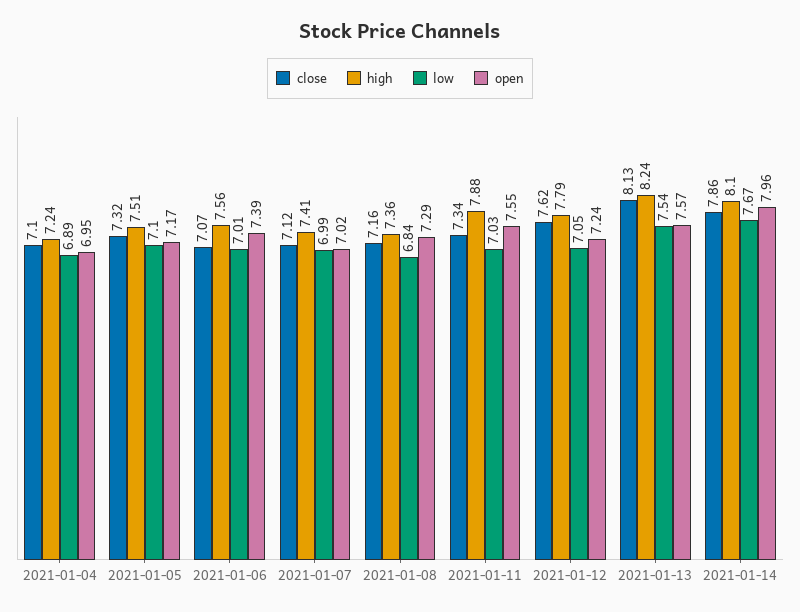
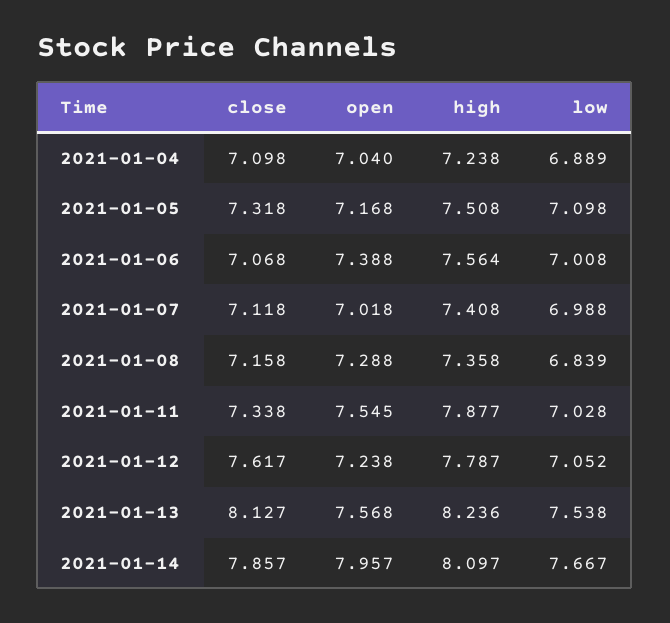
  {
    "close": {
      "2021-01-04": 7.098,
      "2021-01-05": 7.318,
      "2021-01-06": 7.068,
      "2021-01-07": 7.118,
      "2021-01-08": 7.158,
      "2021-01-11": 7.338,
      "2021-01-12": 7.617,
      "2021-01-13": 8.127,
      "2021-01-14": 7.857
    },
    "high": {
      "2021-01-04": 7.238,
      "2021-01-05": 7.508,
      "2021-01-06": 7.564,
      "2021-01-07": 7.408,
      "2021-01-08": 7.358,
      "2021-01-11": 7.877,
      "2021-01-12": 7.787,
      "2021-01-13": 8.236,
      "2021-01-14": 8.097
    },
    "low": {
      "2021-01-04": 6.889,
      "2021-01-05": 7.098,
      "2021-01-06": 7.008,
      "2021-01-07": 6.988,
      "2021-01-08": 6.839,
      "2021-01-11": 7.028,
      "2021-01-12": 7.052,
      "2021-01-13": 7.538,
      "2021-01-14": 7.667
    },
    "open": {
-     "2021-01-04": 6.95,
+     "2021-01-04": 7.04,
      "2021-01-05": 7.168,
      "2021-01-06": 7.388,
      "2021-01-07": 7.018,
      "2021-01-08": 7.288,
      "2021-01-11": 7.545,
      "2021-01-12": 7.238,
      "2021-01-13": 7.568,
      "2021-01-14": 7.957
    }
  }

